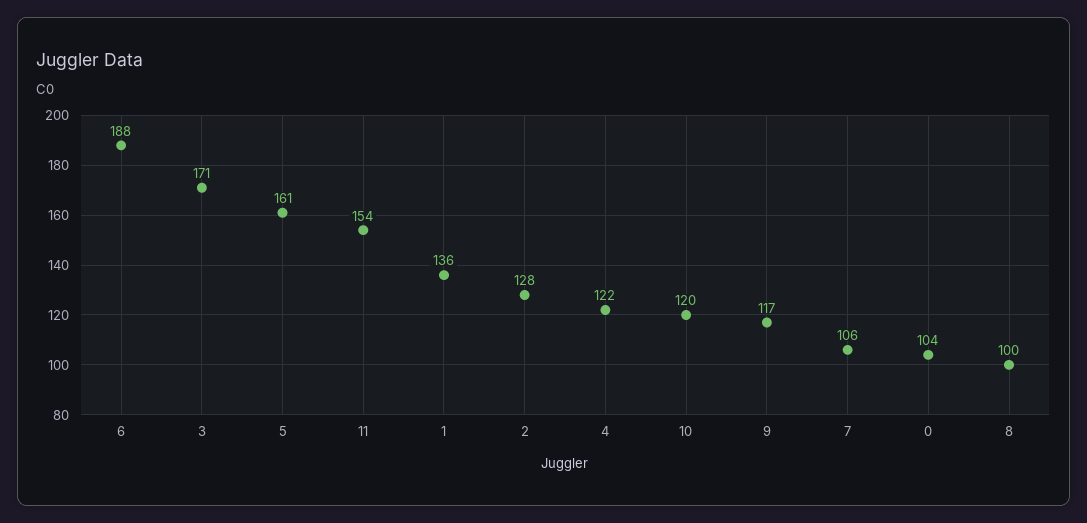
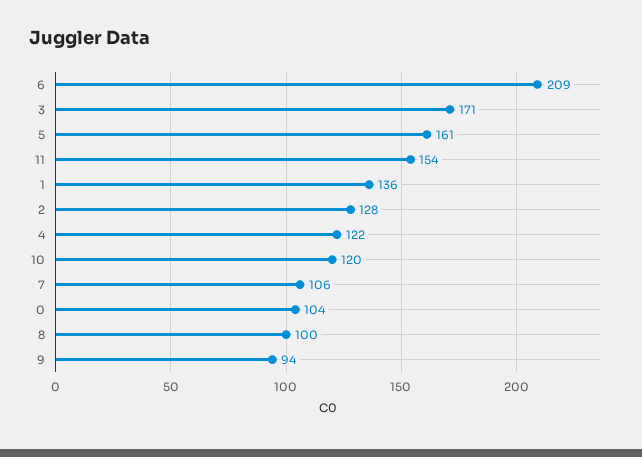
  {
-   "6": 188,
+   "6": 209,
    "3": 171,
    "5": 161,
    "11": 154,
    "1": 136,
    "2": 128,
    "4": 122,
    "10": 120,
-   "9": 117,
+   "9": 94,
    "7": 106,
    "0": 104,
    "8": 100
  }

